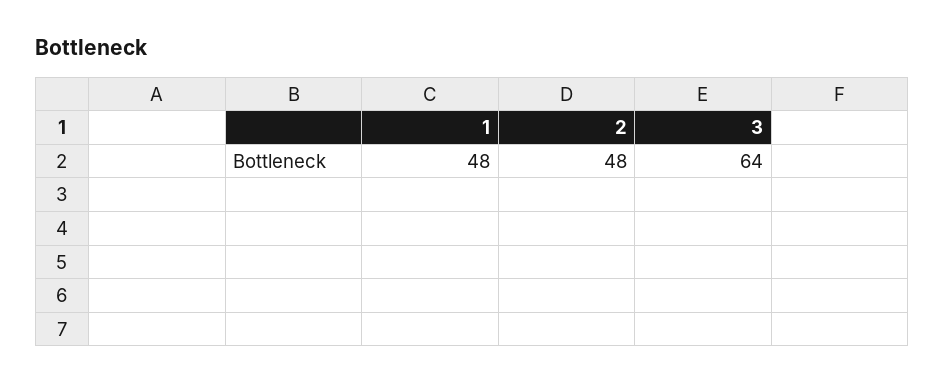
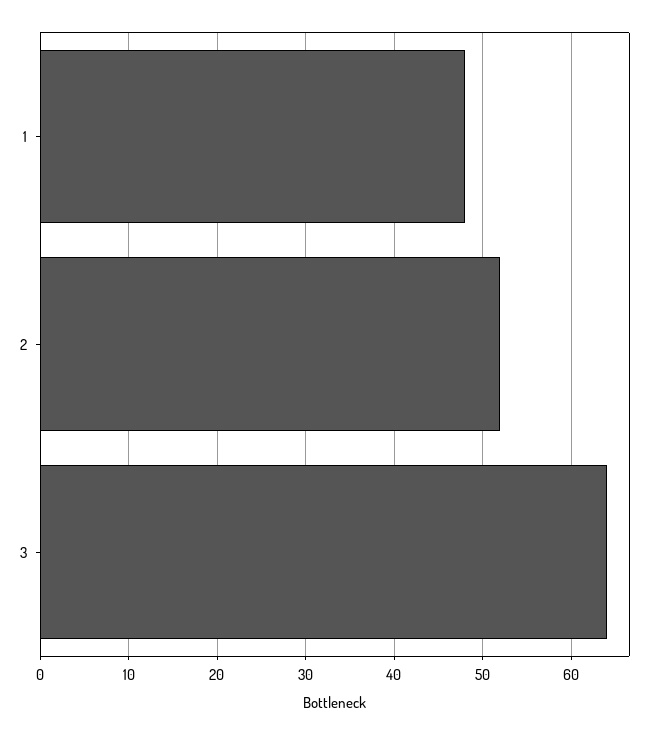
  {
    "1": 48,
-   "2": 48,
+   "2": 52,
    "3": 64
  }

